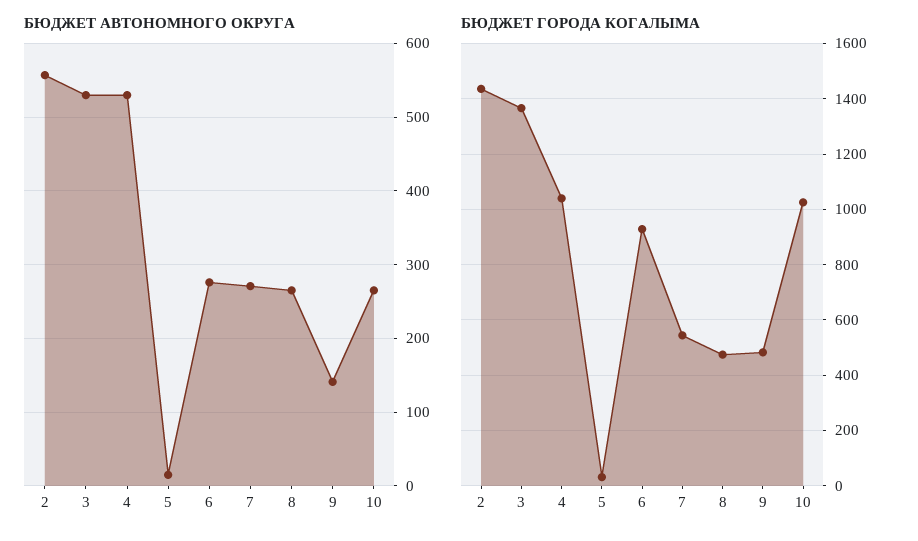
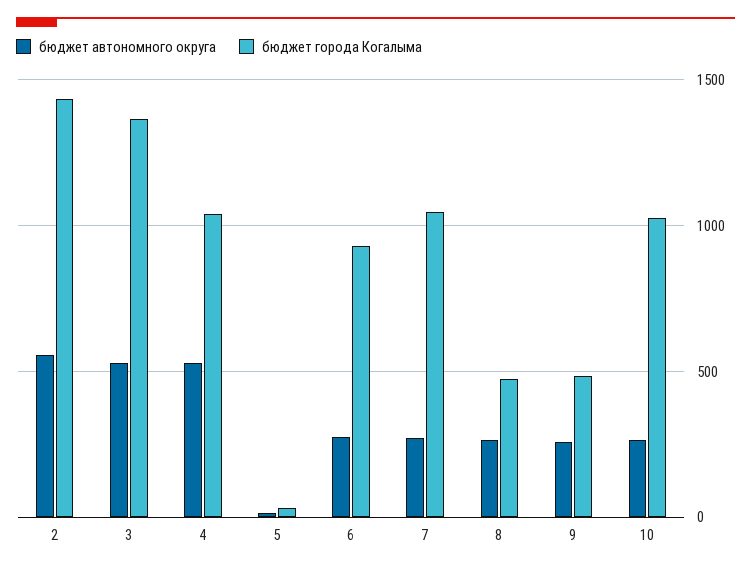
  {
    "БЮДЖЕТ АВТОНОМНОГО ОКРУГА": {
      "2": 560,
      "3": 530,
      "4": 530,
      "5": 20,
      "6": 280,
      "7": 270,
      "8": 270,
-     "9": 140,
+     "9": 250,
      "10": 270
    },
    "БЮДЖЕТ ГОРОДА КОГАЛЫМА": {
      "2": 1425,
      "3": 1375,
      "4": 1050,
      "5": 25,
      "6": 925,
-     "7": 550,
+     "7": 1050,
      "8": 475,
      "9": 475,
      "10": 1025
    }
  }

